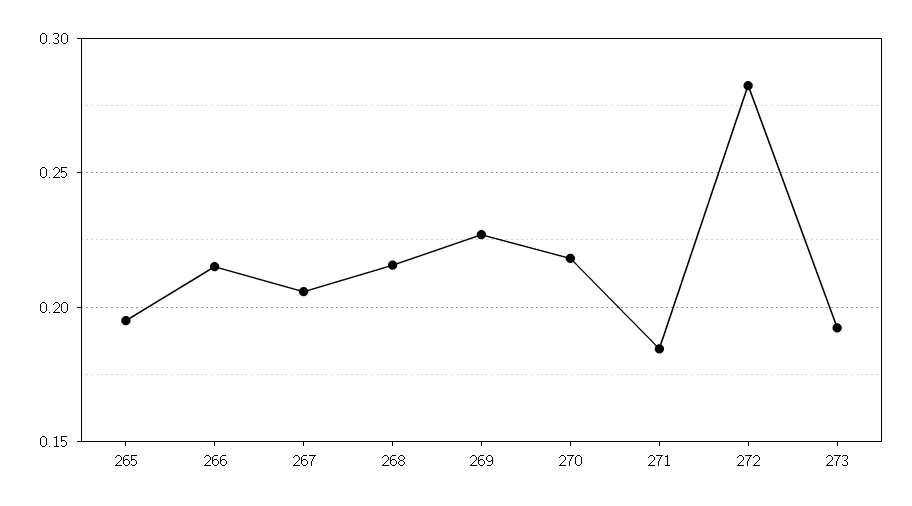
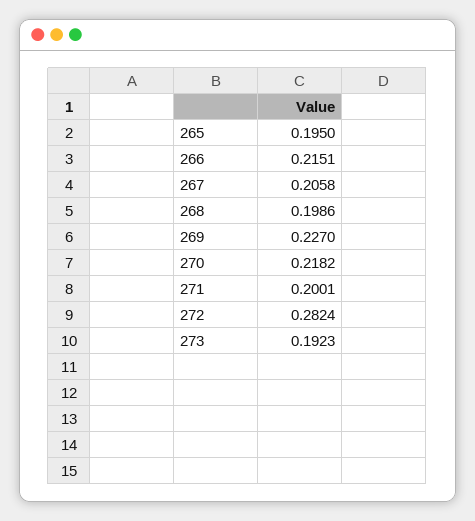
  {
    "265": 0.195,
    "266": 0.2151,
    "267": 0.2058,
-   "268": 0.215,
+   "268": 0.1986,
    "269": 0.227,
    "270": 0.2182,
-   "271": 0.185,
+   "271": 0.2001,
    "272": 0.2824,
    "273": 0.1923
  }

